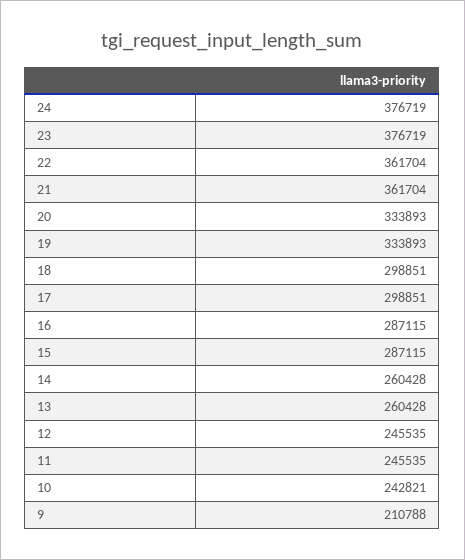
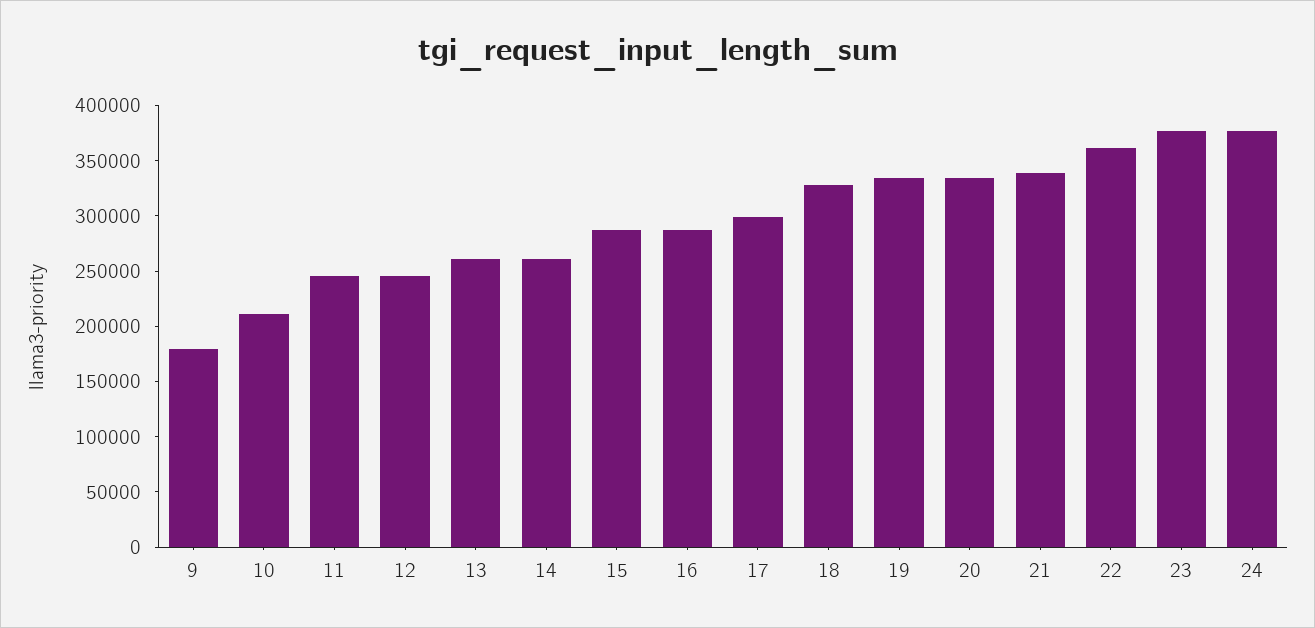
  {
    "24": 376719,
    "23": 376719,
    "22": 361704,
-   "21": 361704,
+   "21": 340000,
    "20": 333893,
    "19": 333893,
-   "18": 298851,
+   "18": 330000,
    "17": 298851,
    "16": 287115,
    "15": 287115,
    "14": 260428,
    "13": 260428,
    "12": 245535,
    "11": 245535,
-   "10": 242821,
+   "10": 210000,
-   "9": 210788
+   "9": 180000
  }

